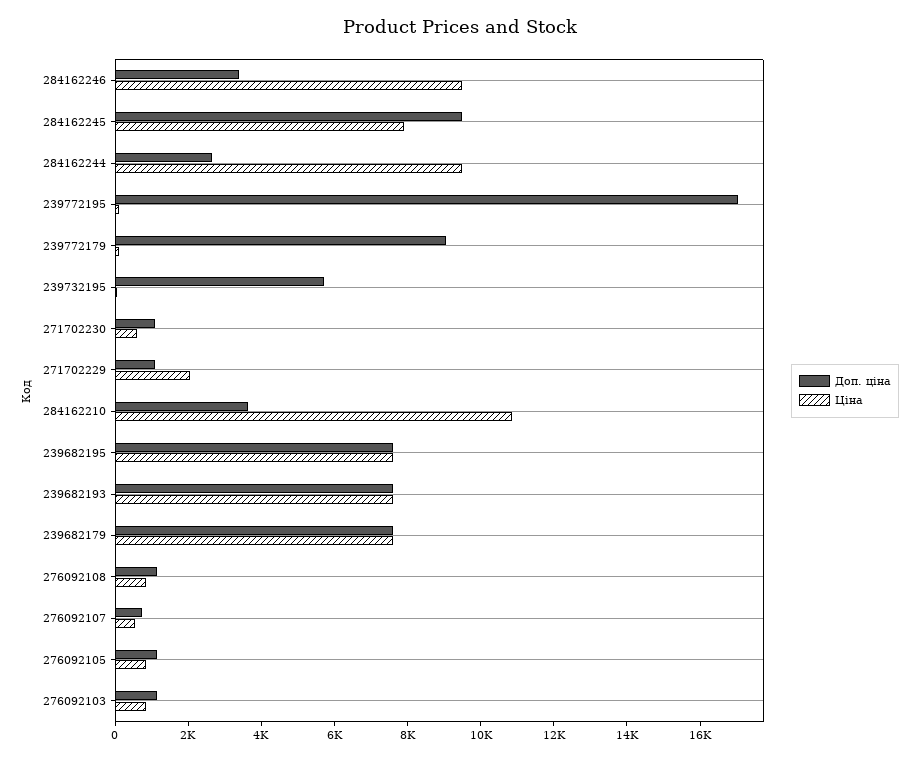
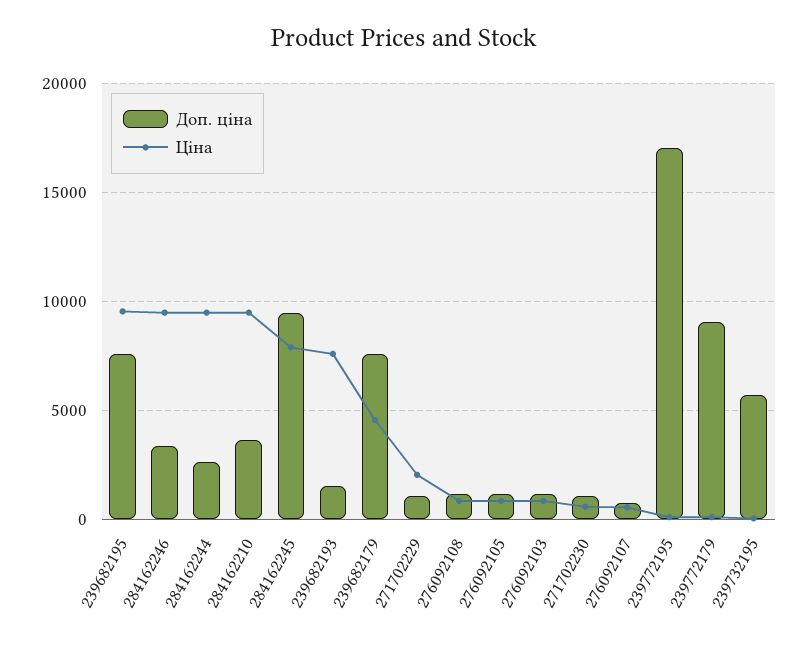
  {
    "Доп. ціна": {
      "284162246": 3500,
      "284162245": 9500,
      "284162244": 2500,
      "239772195": 17000,
      "239772179": 9000,
      "239732195": 5500,
      "271702230": 1000,
      "271702229": 1000,
      "284162210": 3500,
      "239682195": 7500,
-     "239682193": 7500,
+     "239682193": 1500,
      "239682179": 7500,
      "276092108": 1000,
      "276092107": 500,
      "276092105": 1000,
      "276092103": 1000
    },
    "Ціна": {
      "284162246": 9500,
      "284162245": 8000,
      "284162244": 9500,
      "239772195": 0,
      "239772179": 0,
      "239732195": 0,
      "271702230": 500,
      "271702229": 2000,
-     "284162210": 11000,
+     "284162210": 9500,
-     "239682195": 7500,
+     "239682195": 9500,
      "239682193": 7500,
-     "239682179": 7500,
+     "239682179": 4500,
      "276092108": 1000,
      "276092107": 500,
      "276092105": 1000,
      "276092103": 1000
    }
  }

